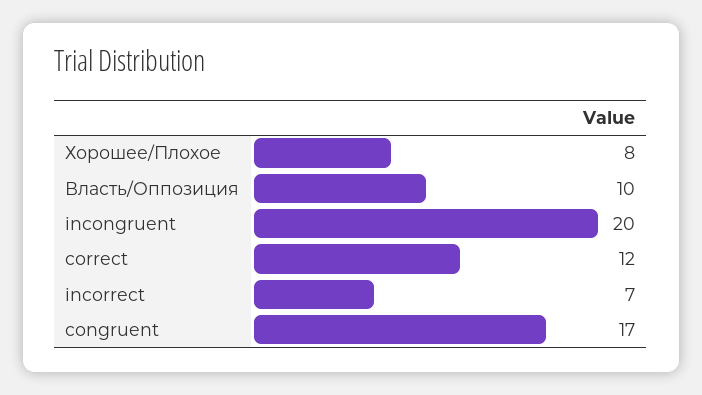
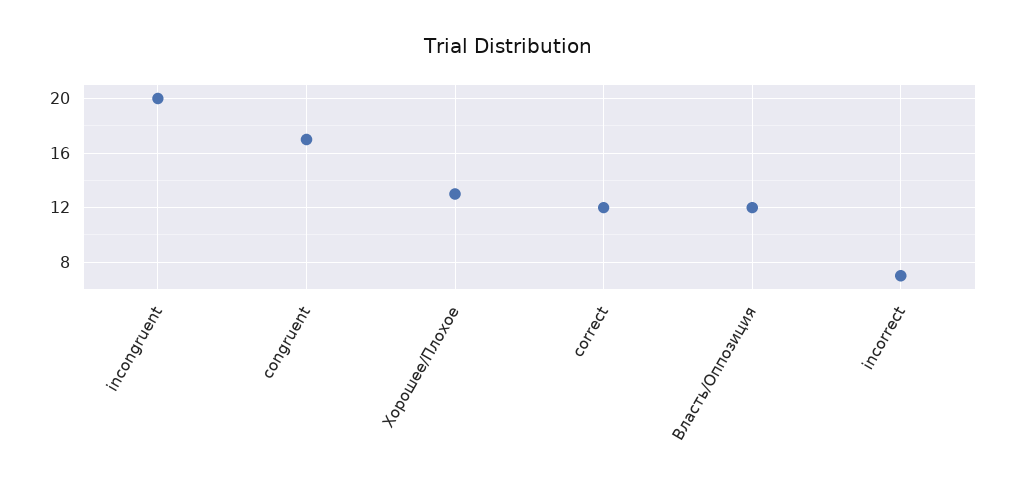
  {
-   "Хорошее/Плохое": 8,
+   "Хорошее/Плохое": 13,
-   "Власть/Оппозиция": 10,
+   "Власть/Оппозиция": 12,
    "incongruent": 20,
    "correct": 12,
    "incorrect": 7,
    "congruent": 17
  }

